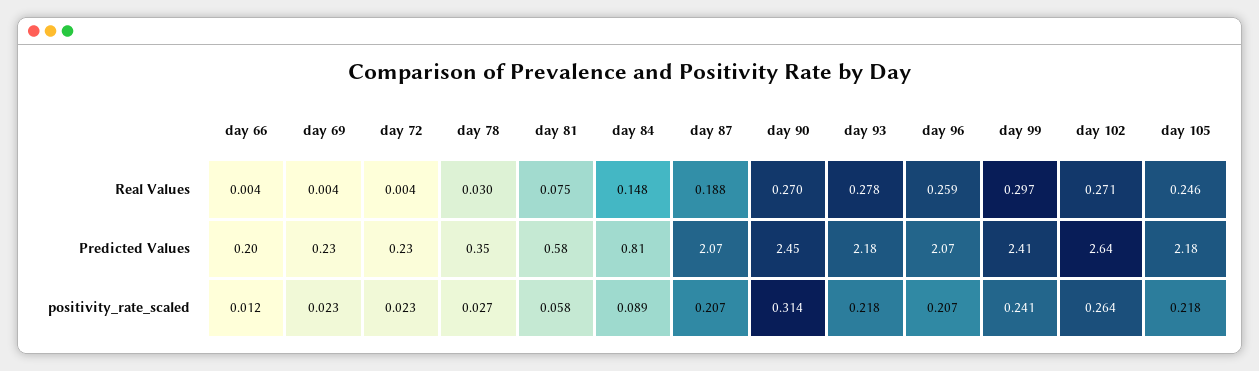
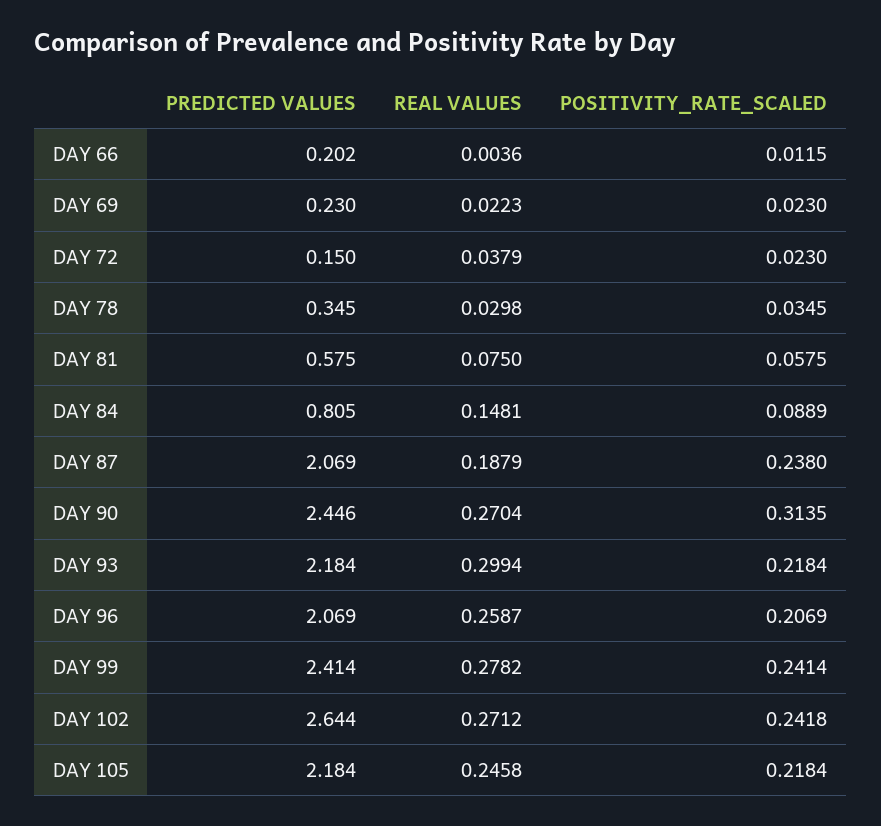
  {
    "day 66": {
      "Real Values": 0.0036,
      "Predicted Values": 0.202,
      "positivity_rate_scaled": 0.0115
    },
    "day 69": {
-     "Real Values": 0.004,
+     "Real Values": 0.0223,
      "Predicted Values": 0.23,
      "positivity_rate_scaled": 0.023
    },
    "day 72": {
-     "Real Values": 0.004,
+     "Real Values": 0.0379,
-     "Predicted Values": 0.23,
+     "Predicted Values": 0.15,
      "positivity_rate_scaled": 0.023
    },
    "day 78": {
      "Real Values": 0.0298,
      "Predicted Values": 0.345,
-     "positivity_rate_scaled": 0.027
+     "positivity_rate_scaled": 0.0345
    },
    "day 81": {
      "Real Values": 0.075,
      "Predicted Values": 0.575,
      "positivity_rate_scaled": 0.0575
    },
    "day 84": {
      "Real Values": 0.1481,
      "Predicted Values": 0.805,
      "positivity_rate_scaled": 0.0889
    },
    "day 87": {
      "Real Values": 0.1879,
      "Predicted Values": 2.069,
-     "positivity_rate_scaled": 0.207
+     "positivity_rate_scaled": 0.238
    },
    "day 90": {
      "Real Values": 0.2704,
      "Predicted Values": 2.446,
      "positivity_rate_scaled": 0.3135
    },
    "day 93": {
-     "Real Values": 0.278,
+     "Real Values": 0.2994,
      "Predicted Values": 2.184,
      "positivity_rate_scaled": 0.2184
    },
    "day 96": {
      "Real Values": 0.2587,
      "Predicted Values": 2.069,
      "positivity_rate_scaled": 0.2069
    },
    "day 99": {
-     "Real Values": 0.297,
+     "Real Values": 0.2782,
      "Predicted Values": 2.414,
      "positivity_rate_scaled": 0.2414
    },
    "day 102": {
      "Real Values": 0.2712,
      "Predicted Values": 2.644,
-     "positivity_rate_scaled": 0.264
+     "positivity_rate_scaled": 0.2418
    },
    "day 105": {
      "Real Values": 0.2458,
      "Predicted Values": 2.184,
      "positivity_rate_scaled": 0.2184
    }
  }

